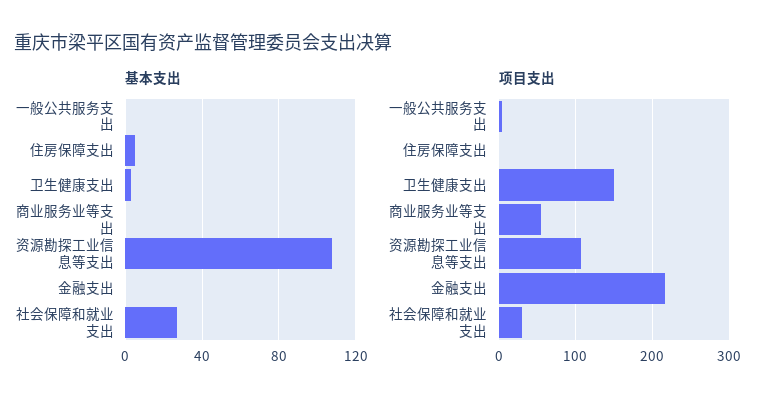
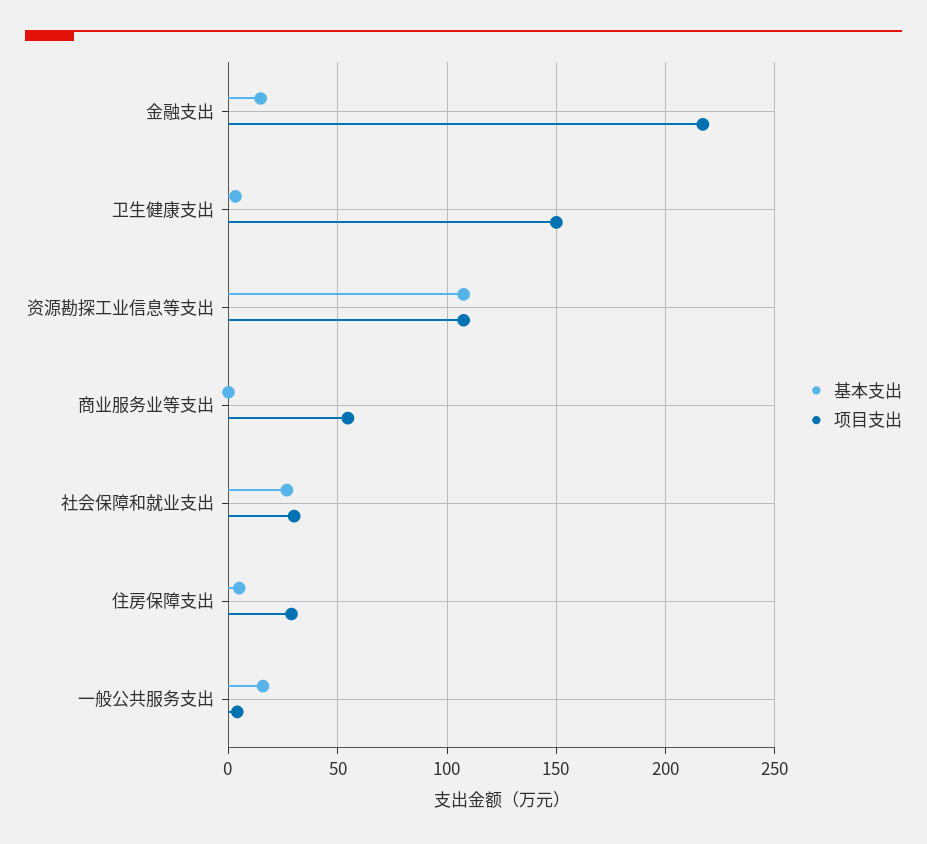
  {
    "基本支出": {
-     "一般公共服务支出": 0,
+     "一般公共服务支出": 15,
      "住房保障支出": 5,
      "卫生健康支出": 5,
      "商业服务业等支出": 0,
      "资源勘探工业信息等支出": 110,
-     "金融支出": 0,
+     "金融支出": 15,
      "社会保障和就业支出": 25
    },
    "项目支出": {
      "一般公共服务支出": 5,
-     "住房保障支出": 0,
+     "住房保障支出": 30,
      "卫生健康支出": 150,
      "商业服务业等支出": 55,
      "资源勘探工业信息等支出": 110,
      "金融支出": 215,
      "社会保障和就业支出": 30
    }
  }

